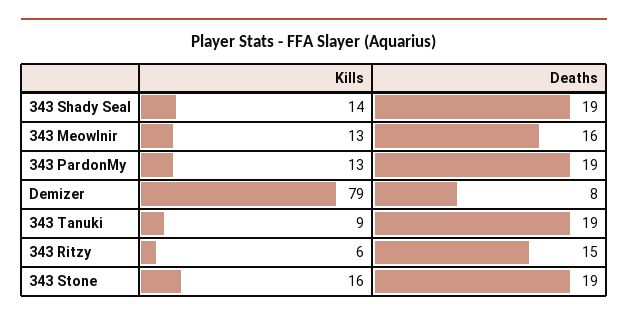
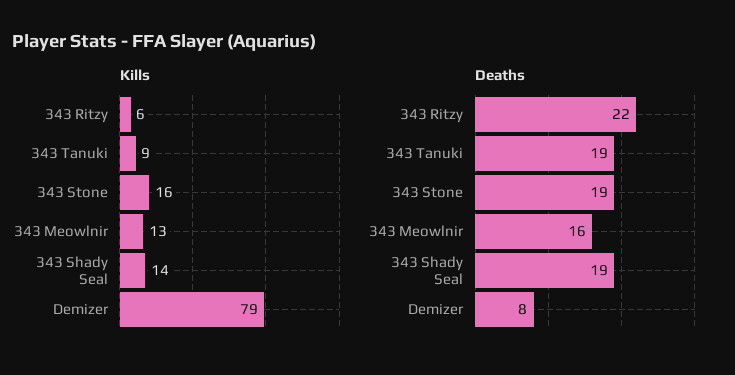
  {
    "Kills": {
      "343 Shady Seal": 14,
      "343 Meowlnir": 13,
-     "343 PardonMy": 13,
      "Demizer": 79,
      "343 Tanuki": 9,
      "343 Ritzy": 6,
      "343 Stone": 16
    },
    "Deaths": {
      "343 Shady Seal": 19,
      "343 Meowlnir": 16,
-     "343 PardonMy": 19,
      "Demizer": 8,
      "343 Tanuki": 19,
-     "343 Ritzy": 15,
+     "343 Ritzy": 22,
      "343 Stone": 19
    }
  }

